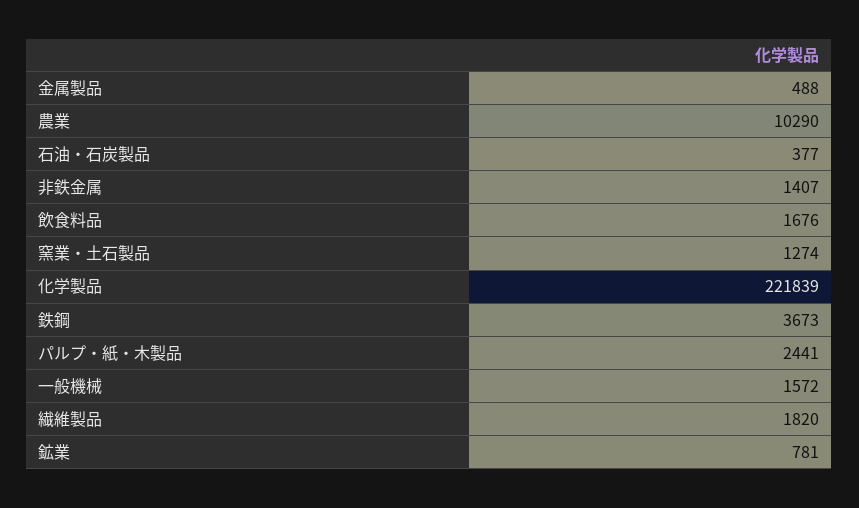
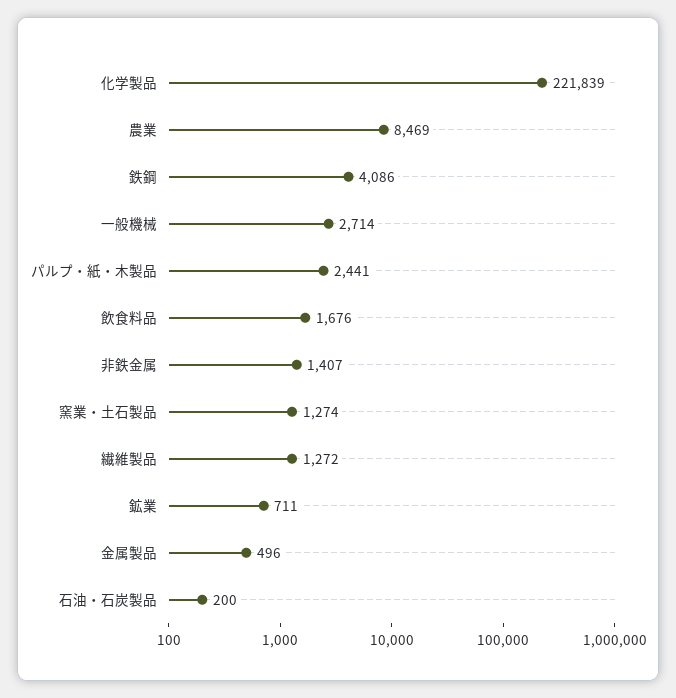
  {
-   "金属製品": 488,
+   "金属製品": 496,
-   "農業": 10290,
+   "農業": 8469,
-   "石油・石炭製品": 377,
+   "石油・石炭製品": 200,
    "非鉄金属": 1407,
    "飲食料品": 1676,
    "窯業・土石製品": 1274,
    "化学製品": 221839,
-   "鉄鋼": 3673,
+   "鉄鋼": 4086,
    "パルプ・紙・木製品": 2441,
-   "一般機械": 1572,
+   "一般機械": 2714,
-   "繊維製品": 1820,
+   "繊維製品": 1272,
-   "鉱業": 781
+   "鉱業": 711
  }

